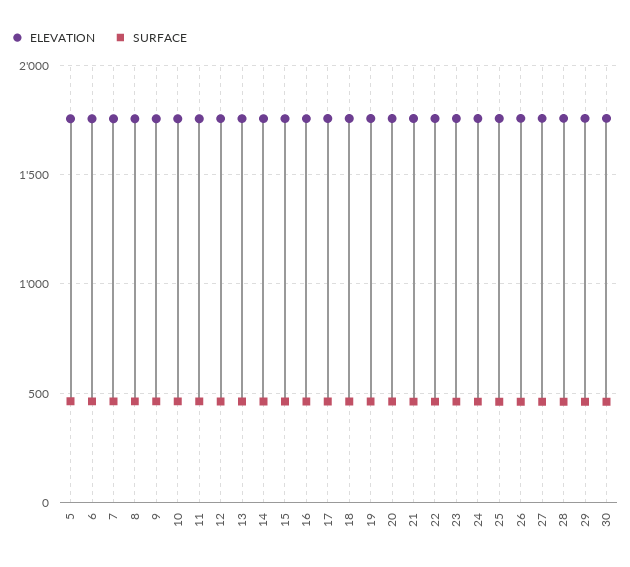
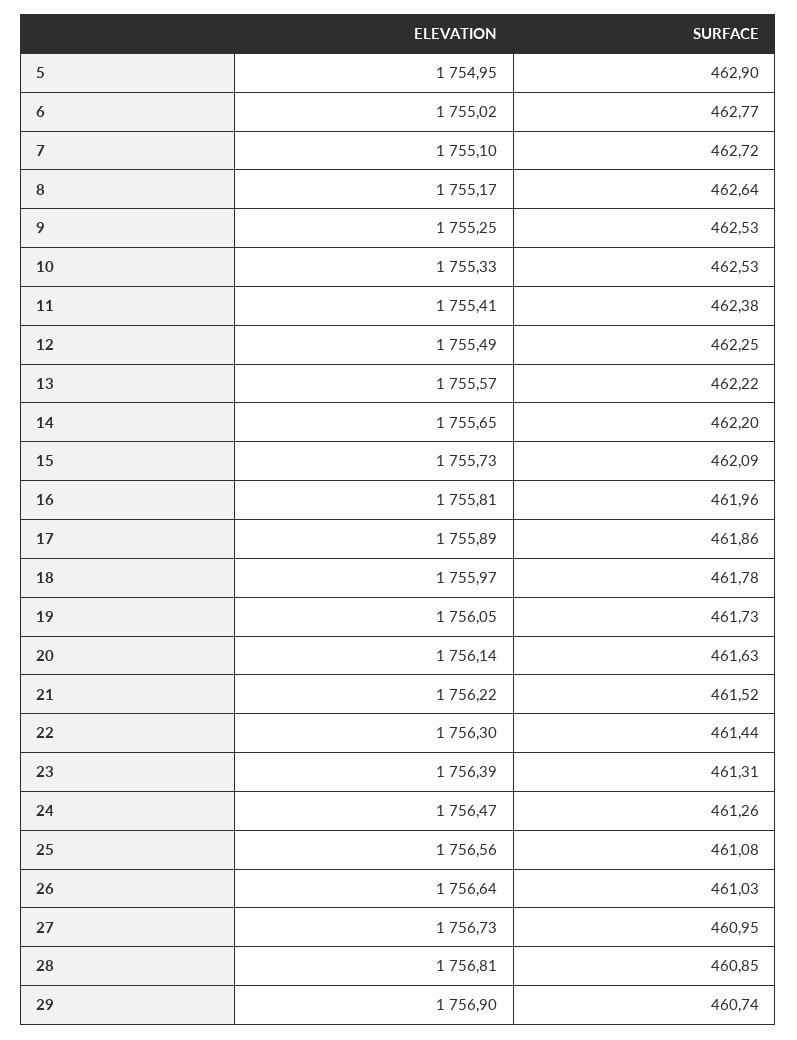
  {
    "ELEVATION": {
      "5": 1754.95,
      "6": 1755.02,
      "7": 1755.1,
      "8": 1755.17,
      "9": 1755.25,
      "10": 1755.33,
      "11": 1755.41,
      "12": 1755.49,
      "13": 1755.57,
      "14": 1755.65,
      "15": 1755.73,
      "16": 1755.81,
      "17": 1755.89,
      "18": 1755.97,
      "19": 1756.05,
      "20": 1756.14,
      "21": 1756.22,
      "22": 1756.3,
      "23": 1756.39,
      "24": 1756.47,
      "25": 1756.56,
      "26": 1756.64,
      "27": 1756.73,
      "28": 1756.81,
-     "29": 1756.9,
+     "29": 1756.9
-     "30": 1750
    },
    "SURFACE": {
      "5": 462.9,
      "6": 462.77,
      "7": 462.72,
      "8": 462.64,
      "9": 462.53,
      "10": 462.53,
      "11": 462.38,
      "12": 462.25,
      "13": 462.22,
      "14": 462.2,
      "15": 462.09,
      "16": 461.96,
      "17": 461.86,
      "18": 461.78,
      "19": 461.73,
      "20": 461.63,
      "21": 461.52,
      "22": 461.44,
      "23": 461.31,
      "24": 461.26,
      "25": 461.08,
      "26": 461.03,
      "27": 460.95,
      "28": 460.85,
-     "29": 460.74,
+     "29": 460.74
-     "30": 450
    }
  }

